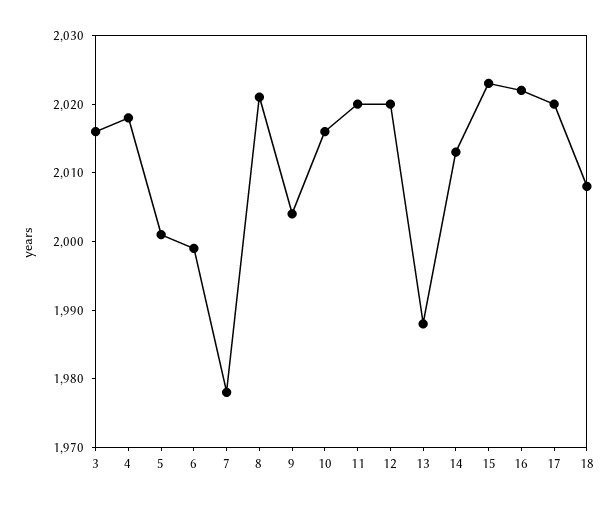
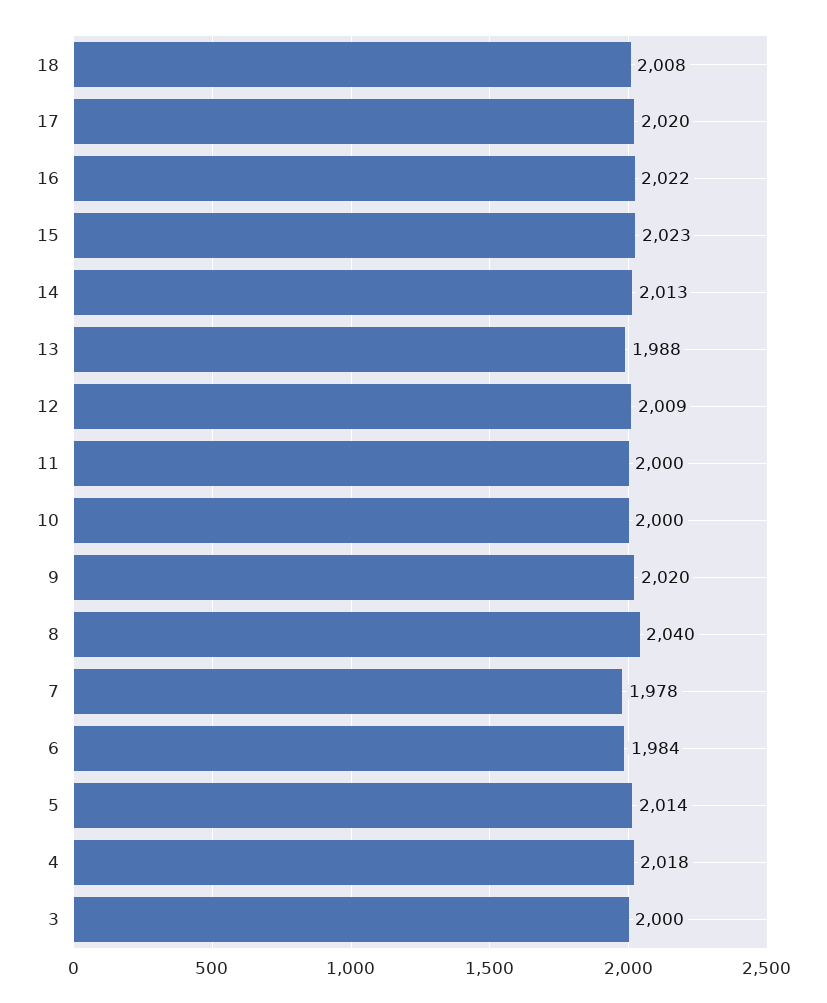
  {
-   "3": 2015,
+   "3": 2000,
    "4": 2018,
-   "5": 2000,
+   "5": 2014,
-   "6": 2000,
+   "6": 1984,
    "7": 1978,
-   "8": 2020,
+   "8": 2040,
-   "9": 2005,
+   "9": 2020,
-   "10": 2015,
+   "10": 2000,
-   "11": 2020,
+   "11": 2000,
-   "12": 2020,
+   "12": 2009,
    "13": 1988,
    "14": 2013,
    "15": 2023,
    "16": 2022,
    "17": 2020,
    "18": 2008
  }

